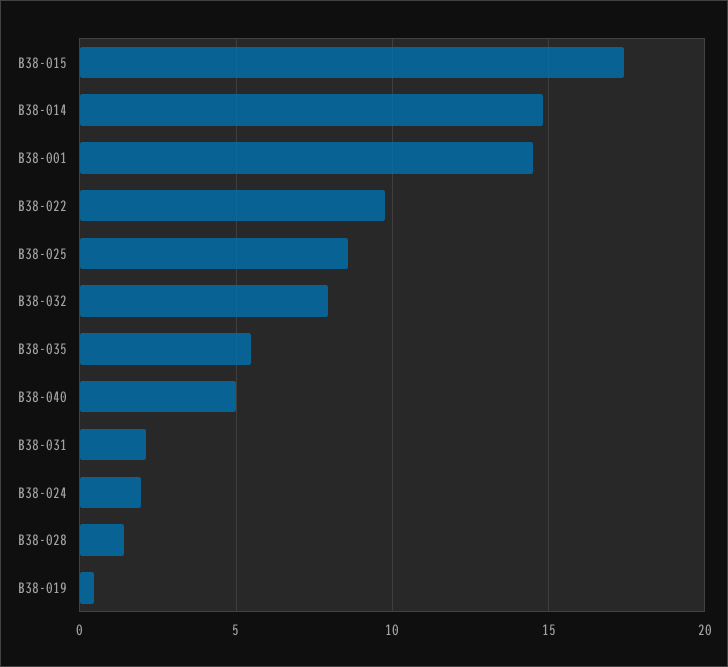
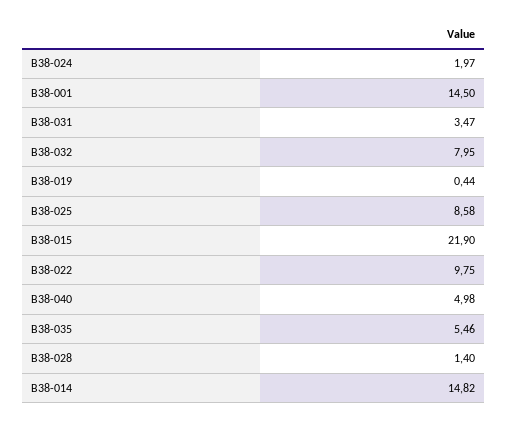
  {
-   "B38-015": 17.5,
+   "B38-015": 21.9,
    "B38-014": 14.82,
    "B38-001": 14.5,
    "B38-022": 9.75,
    "B38-025": 8.58,
    "B38-032": 7.95,
    "B38-035": 5.46,
    "B38-040": 4.98,
-   "B38-031": 2,
+   "B38-031": 3.47,
    "B38-024": 1.97,
    "B38-028": 1.4,
    "B38-019": 0.44
  }

